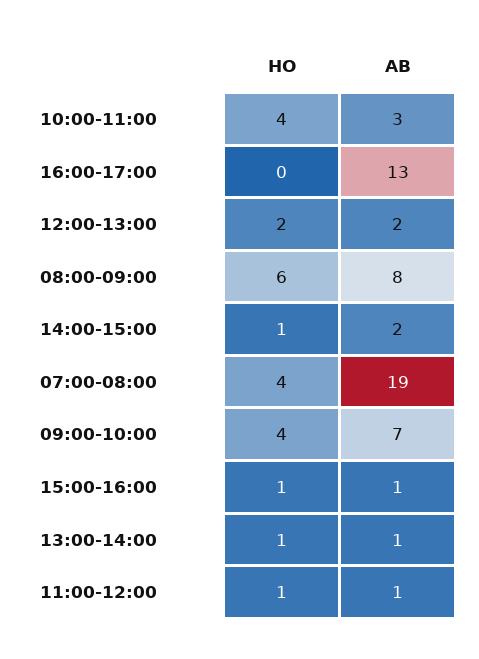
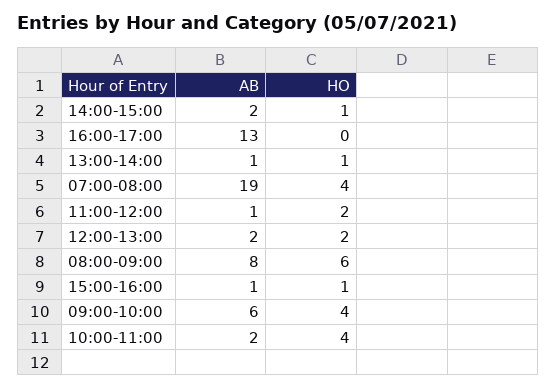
  {
    "HO": {
      "10:00-11:00": 4,
      "16:00-17:00": 0,
      "12:00-13:00": 2,
      "08:00-09:00": 6,
      "14:00-15:00": 1,
      "07:00-08:00": 4,
      "09:00-10:00": 4,
      "15:00-16:00": 1,
      "13:00-14:00": 1,
-     "11:00-12:00": 1
+     "11:00-12:00": 2
    },
    "AB": {
-     "10:00-11:00": 3,
+     "10:00-11:00": 2,
      "16:00-17:00": 13,
      "12:00-13:00": 2,
      "08:00-09:00": 8,
      "14:00-15:00": 2,
      "07:00-08:00": 19,
-     "09:00-10:00": 7,
+     "09:00-10:00": 6,
      "15:00-16:00": 1,
      "13:00-14:00": 1,
      "11:00-12:00": 1
    }
  }

